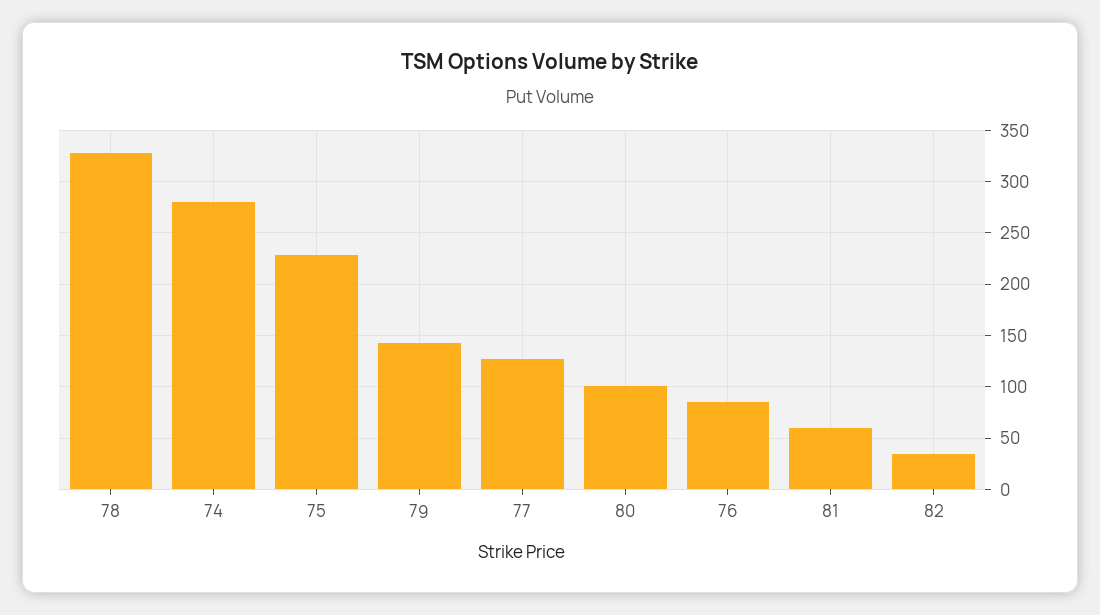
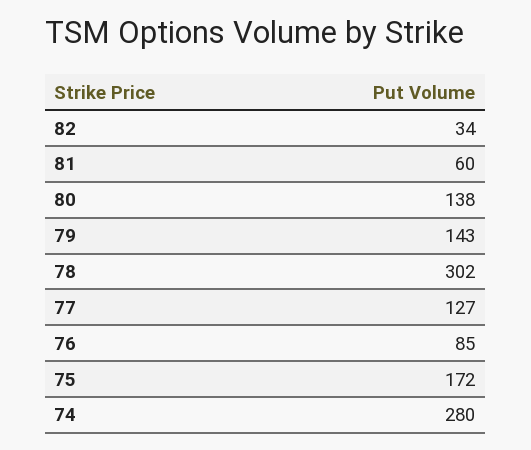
  {
-   "78": 330,
+   "78": 302,
    "74": 280,
-   "75": 230,
+   "75": 172,
    "79": 143,
    "77": 127,
-   "80": 100,
+   "80": 138,
    "76": 85,
    "81": 60,
    "82": 34
  }

